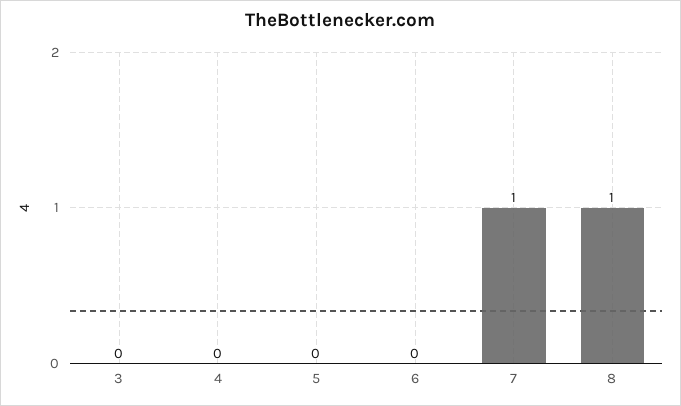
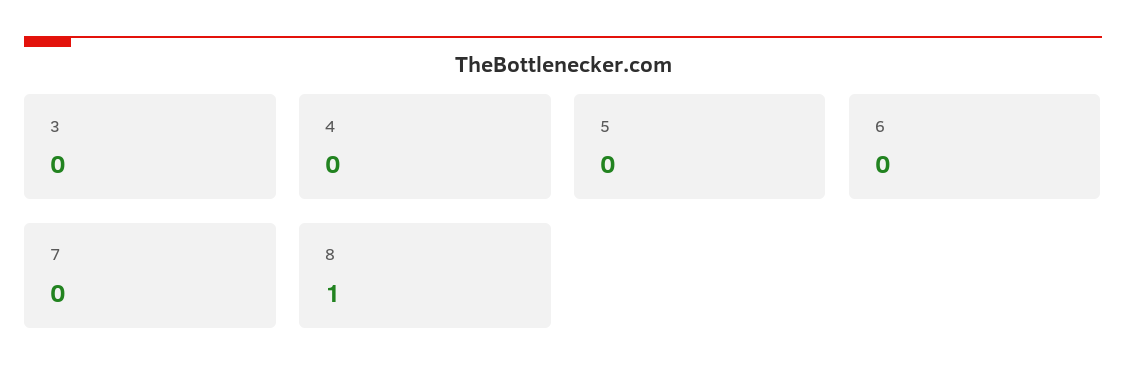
  {
    "3": 0,
    "4": 0,
    "5": 0,
    "6": 0,
-   "7": 1,
+   "7": 0,
    "8": 1
  }

